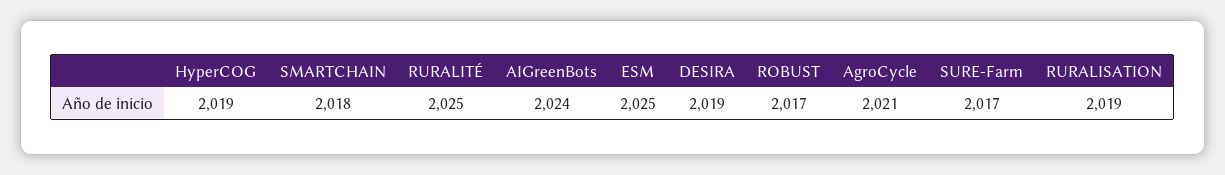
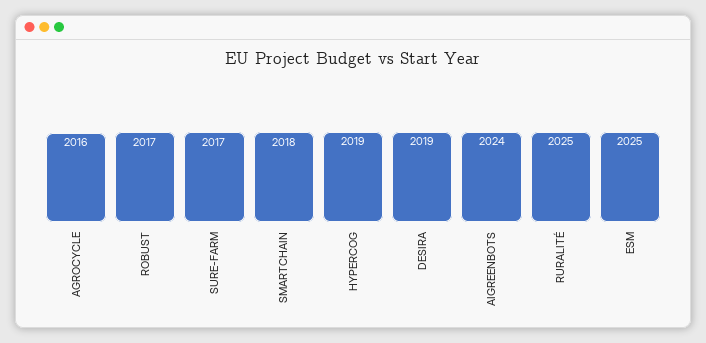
  {
    "HyperCOG": 2019,
    "SMARTCHAIN": 2018,
    "RURALITÉ": 2025,
    "AIGreenBots": 2024,
    "ESM": 2025,
    "DESIRA": 2019,
    "ROBUST": 2017,
-   "AgroCycle": 2021,
+   "AgroCycle": 2016,
-   "SURE-Farm": 2017,
+   "SURE-Farm": 2017
-   "RURALISATION": 2019
  }

